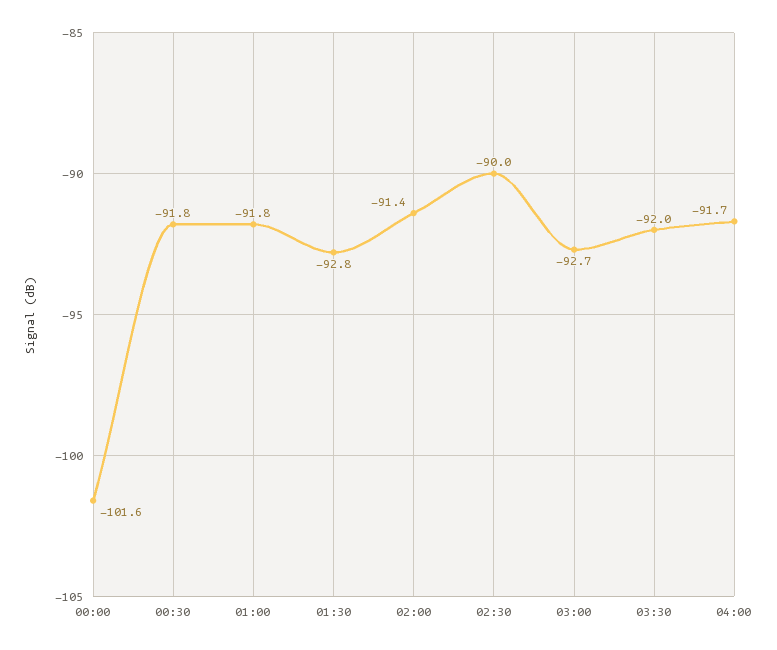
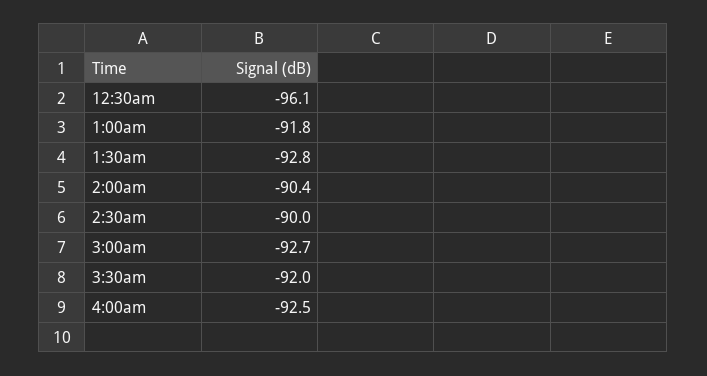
  {
-   "00:00": -101.6,
-   "00:30": -91.8,
+   "00:30": -96.1,
    "01:00": -91.8,
    "01:30": -92.8,
-   "02:00": -91.4,
+   "02:00": -90.4,
    "02:30": -90,
    "03:00": -92.7,
    "03:30": -92,
-   "04:00": -91.7
+   "04:00": -92.5
  }

